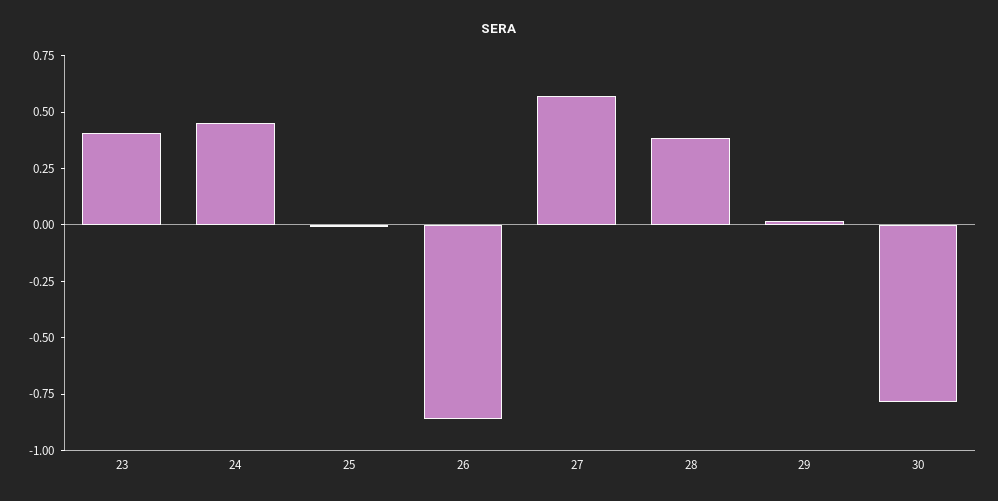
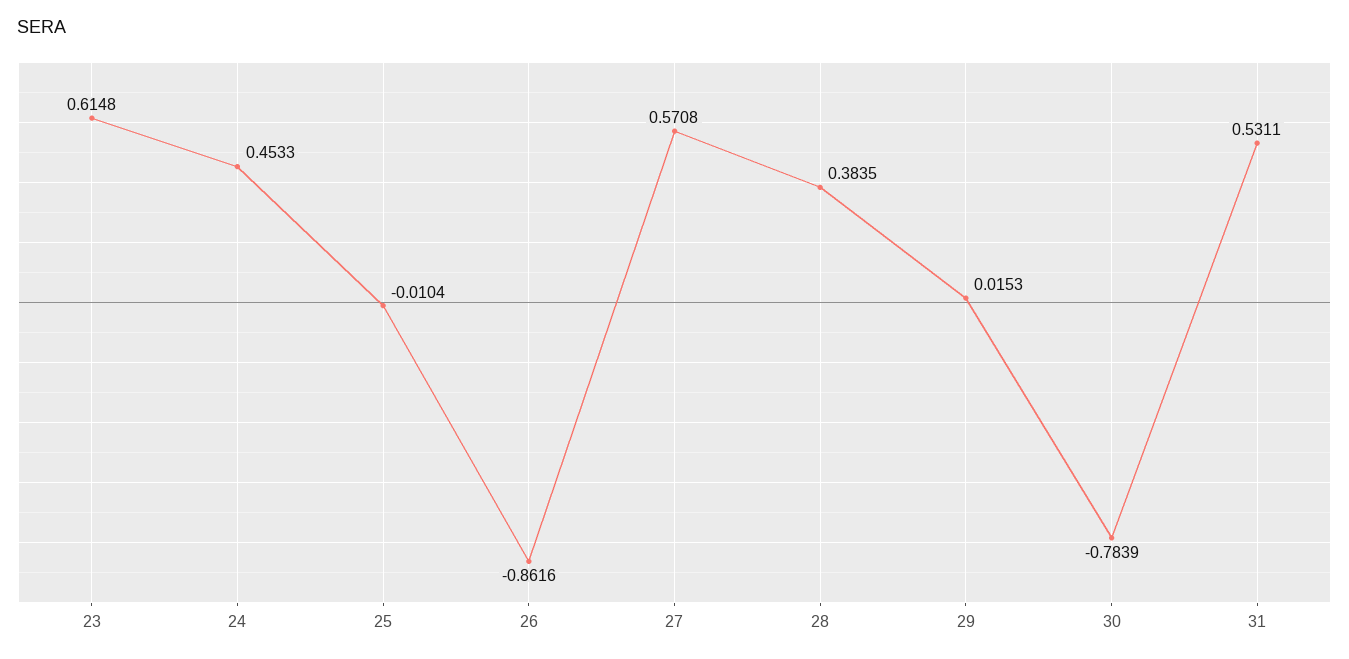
  {
-   "23": 0.4,
+   "23": 0.6148,
    "24": 0.4533,
    "25": -0.0104,
    "26": -0.8616,
    "27": 0.5708,
    "28": 0.3835,
    "29": 0.0153,
-   "30": -0.7839
+   "30": -0.7839,
+   "31": 0.5311
  }

